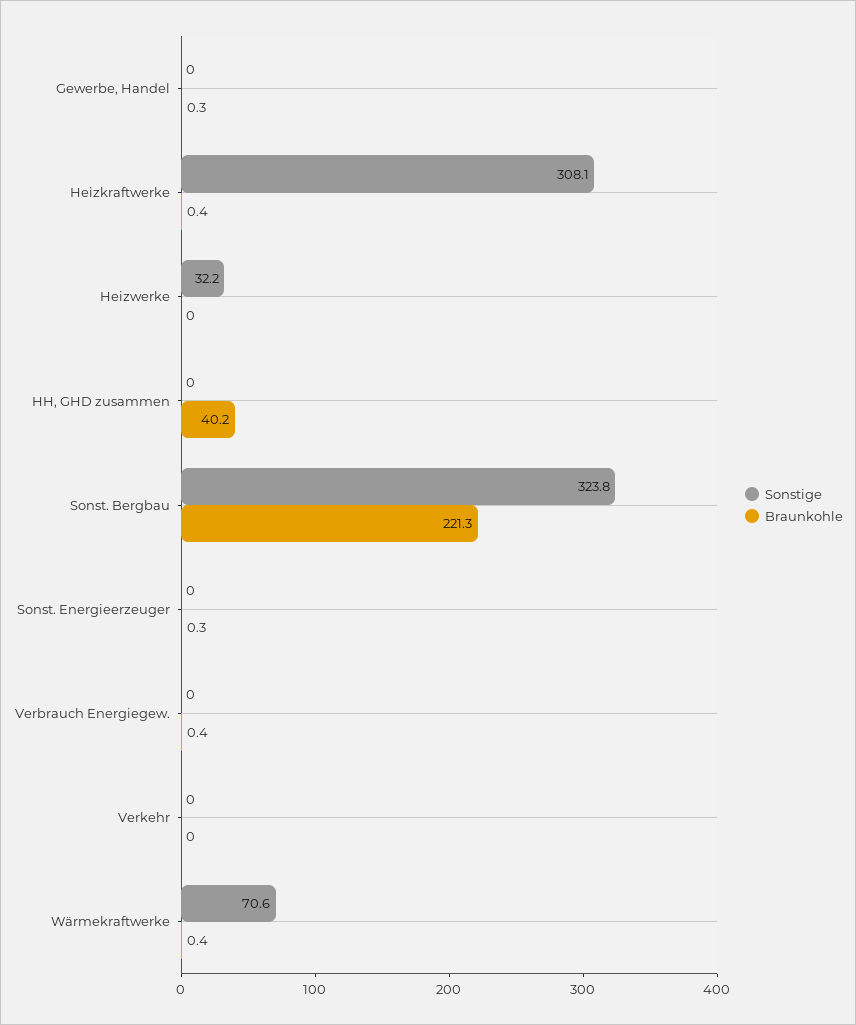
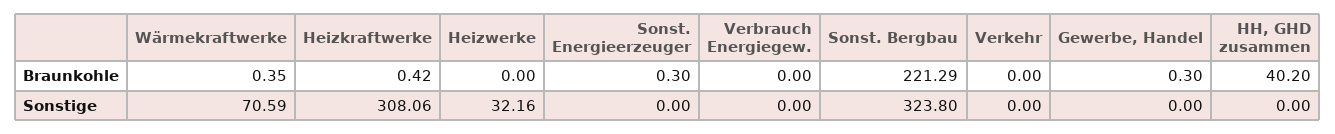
  {
    "Sonstige": {
      "Gewerbe, Handel": 0,
      "Heizkraftwerke": 308.06,
      "Heizwerke": 32.16,
      "HH, GHD zusammen": 0,
      "Sonst. Bergbau": 323.8,
      "Sonst. Energieerzeuger": 0,
      "Verbrauch Energiegew.": 0,
      "Verkehr": 0,
      "Wärmekraftwerke": 70.59
    },
    "Braunkohle": {
      "Gewerbe, Handel": 0.3,
      "Heizkraftwerke": 0.42,
      "Heizwerke": 0,
      "HH, GHD zusammen": 40.2,
      "Sonst. Bergbau": 221.29,
      "Sonst. Energieerzeuger": 0.3,
-     "Verbrauch Energiegew.": 0.4,
+     "Verbrauch Energiegew.": 0,
      "Verkehr": 0,
      "Wärmekraftwerke": 0.35
    }
  }

